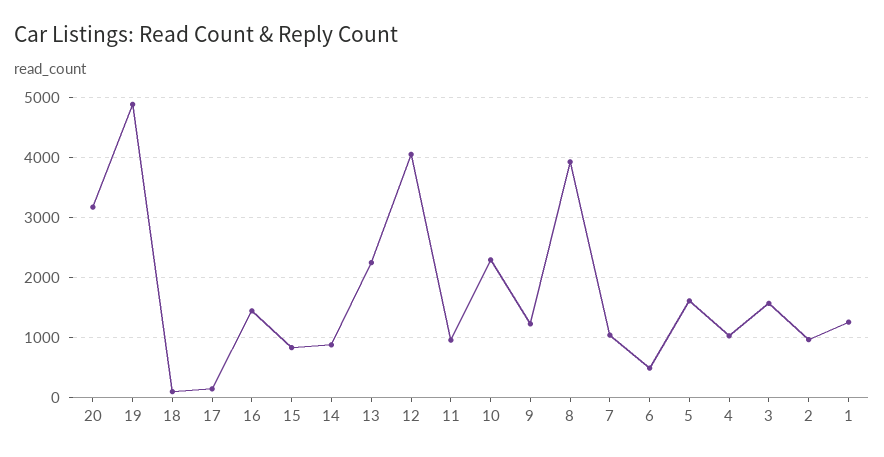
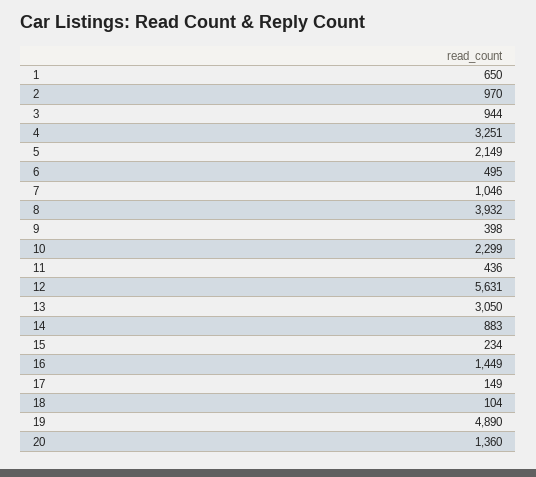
  {
-   "20": 3200,
+   "20": 1360,
    "19": 4890,
    "18": 104,
    "17": 149,
    "16": 1449,
-   "15": 800,
+   "15": 234,
    "14": 883,
-   "13": 2200,
+   "13": 3050,
-   "12": 4000,
+   "12": 5631,
-   "11": 1000,
+   "11": 436,
    "10": 2299,
-   "9": 1200,
+   "9": 398,
    "8": 3932,
    "7": 1046,
    "6": 495,
-   "5": 1600,
+   "5": 2149,
-   "4": 1000,
+   "4": 3251,
-   "3": 1600,
+   "3": 944,
    "2": 970,
-   "1": 1200
+   "1": 650
  }

